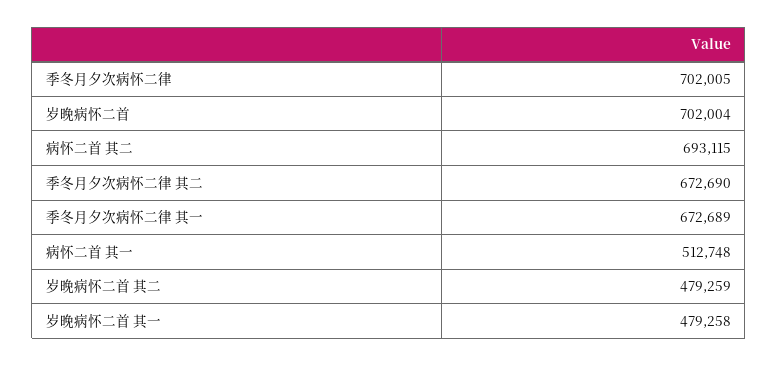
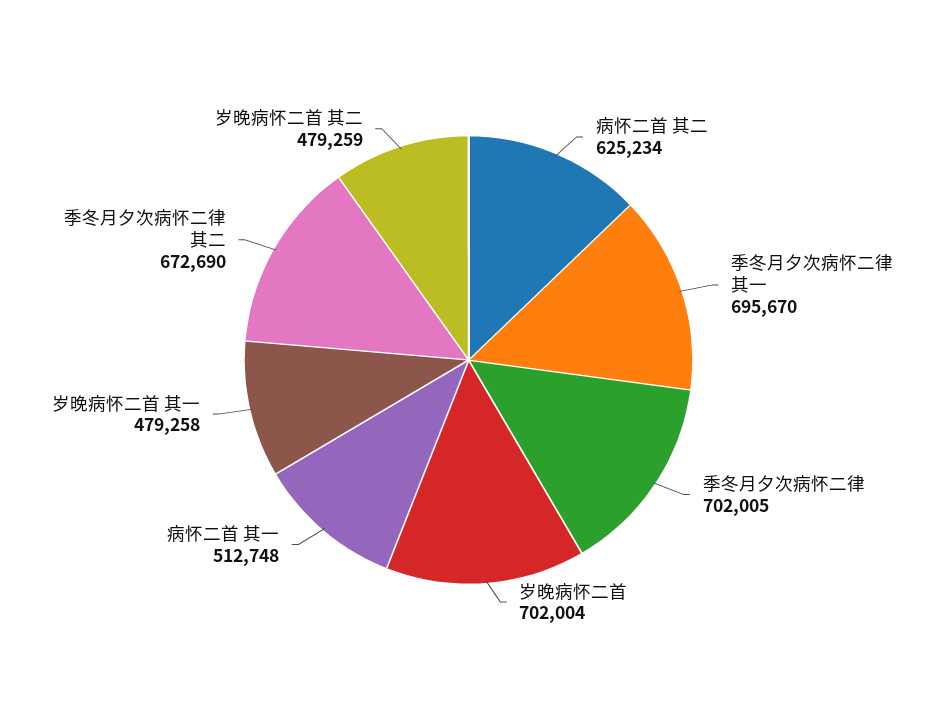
  {
    "季冬月夕次病怀二律": 702005,
    "岁晚病怀二首": 702004,
-   "病怀二首 其二": 693115,
+   "病怀二首 其二": 625234,
    "季冬月夕次病怀二律 其二": 672690,
-   "季冬月夕次病怀二律 其一": 672689,
+   "季冬月夕次病怀二律 其一": 695670,
    "病怀二首 其一": 512748,
    "岁晚病怀二首 其二": 479259,
    "岁晚病怀二首 其一": 479258
  }

